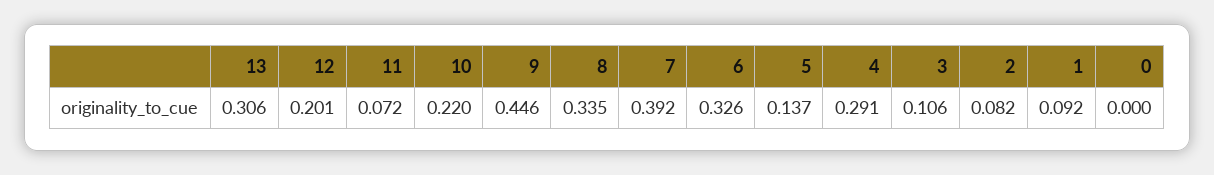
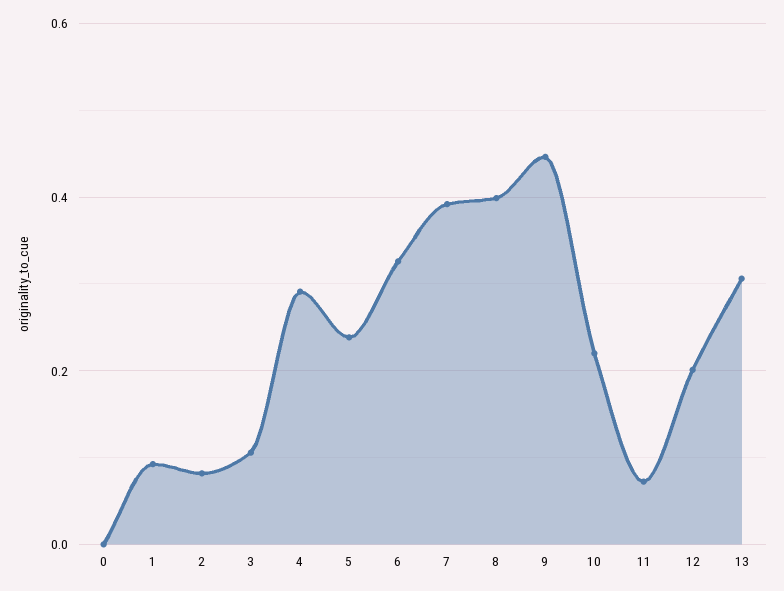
  {
    "13": 0.306,
    "12": 0.201,
    "11": 0.072,
    "10": 0.22,
    "9": 0.446,
-   "8": 0.335,
+   "8": 0.4,
    "7": 0.392,
    "6": 0.326,
-   "5": 0.137,
+   "5": 0.24,
    "4": 0.291,
    "3": 0.106,
    "2": 0.082,
    "1": 0.092,
    "0": 0
  }

